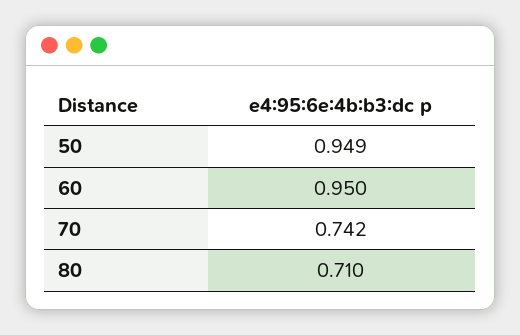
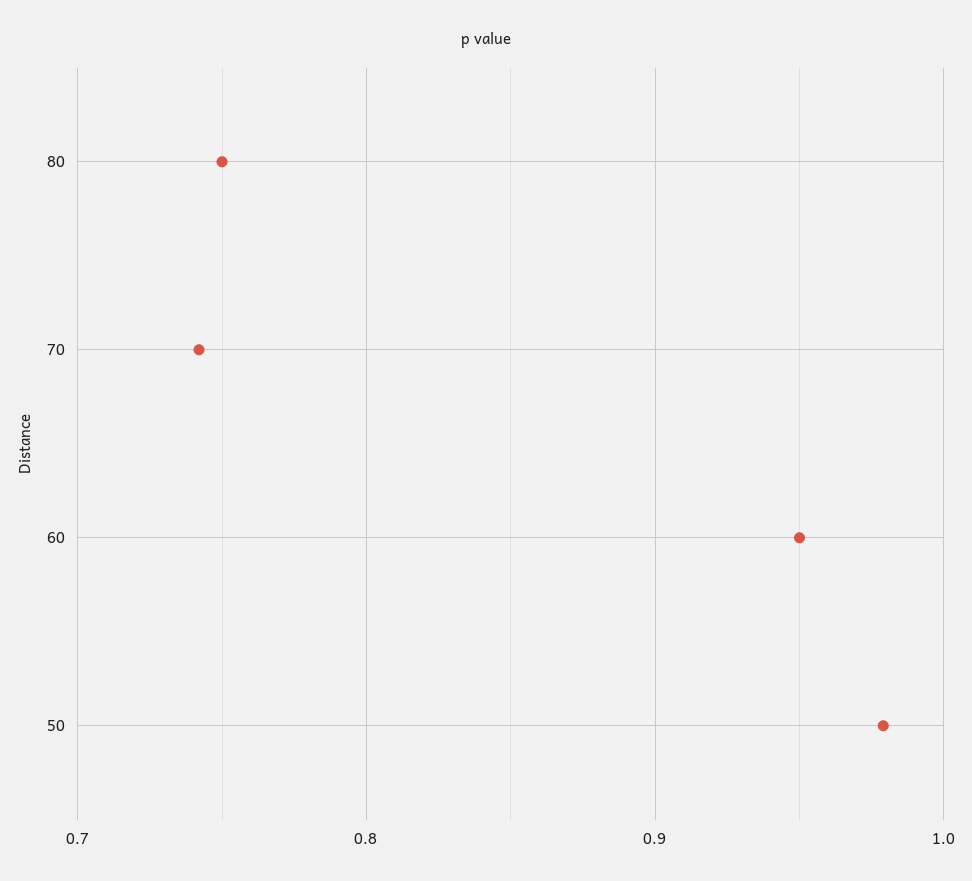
  {
-   "50": 0.949,
+   "50": 0.98,
    "60": 0.95,
    "70": 0.742,
-   "80": 0.71
+   "80": 0.75
  }

